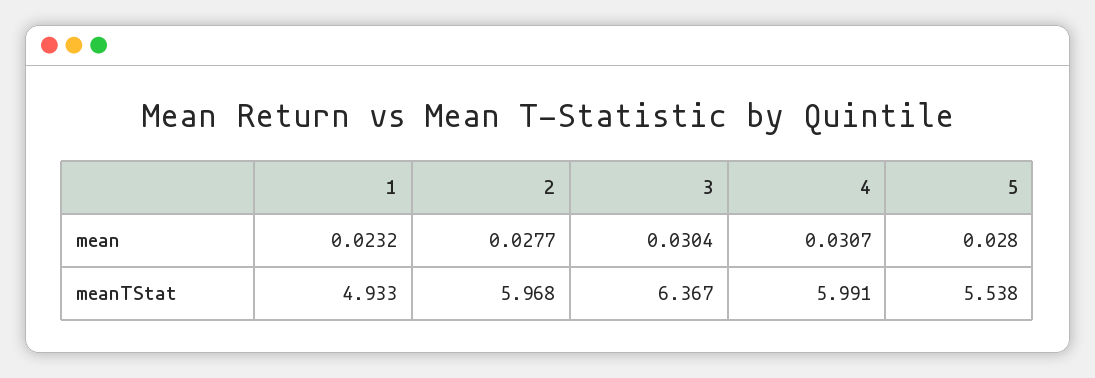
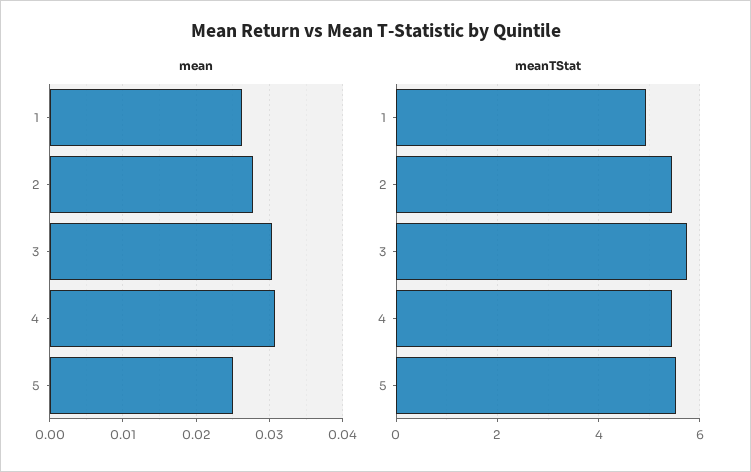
  {
    "mean": {
-     "1": 0.0232,
+     "1": 0.026,
      "2": 0.0277,
      "3": 0.0304,
      "4": 0.0307,
-     "5": 0.028
+     "5": 0.025
    },
    "meanTStat": {
      "1": 4.933,
-     "2": 5.968,
+     "2": 5.4,
-     "3": 6.367,
+     "3": 5.8,
-     "4": 5.991,
+     "4": 5.4,
      "5": 5.538
    }
  }

